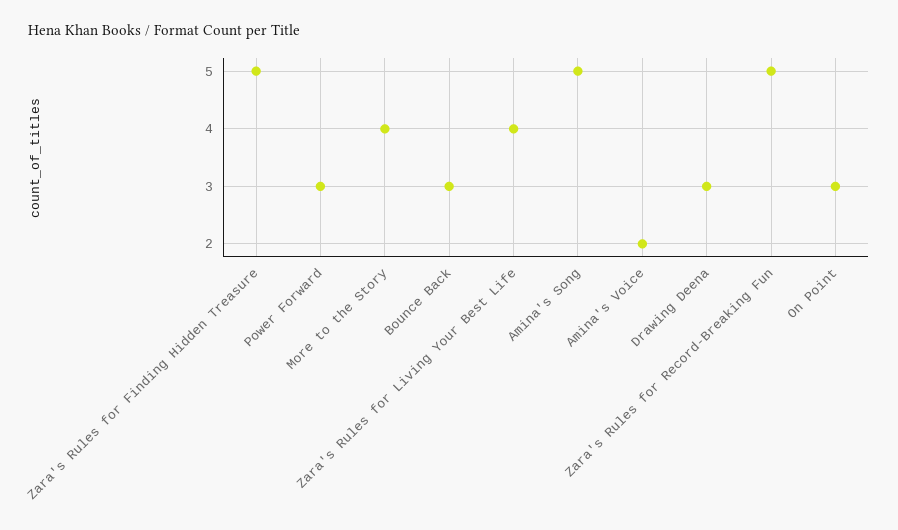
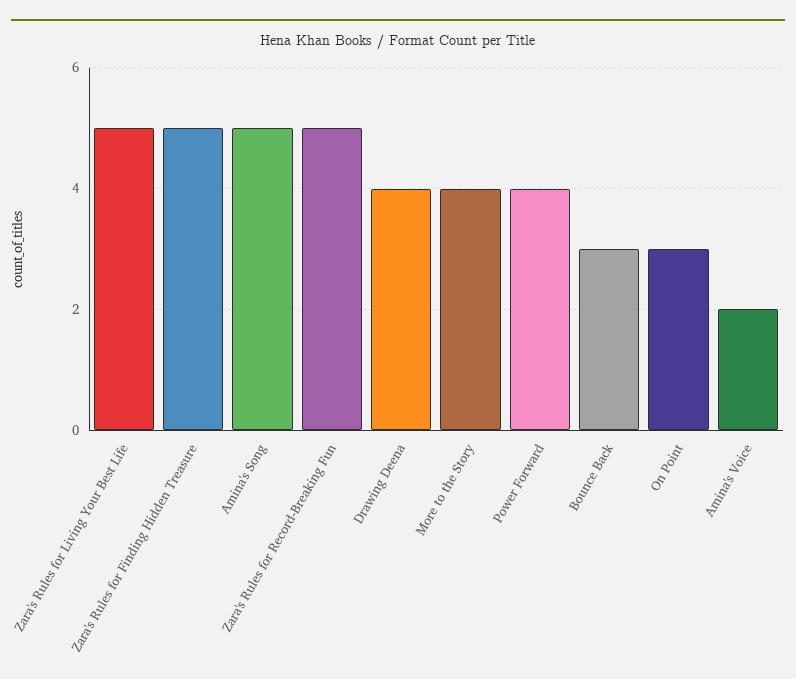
  {
    "Zara's Rules for Finding Hidden Treasure": 5,
-   "Power Forward": 3,
+   "Power Forward": 4,
    "More to the Story": 4,
    "Bounce Back": 3,
-   "Zara's Rules for Living Your Best Life": 4,
+   "Zara's Rules for Living Your Best Life": 5,
    "Amina's Song": 5,
    "Amina's Voice": 2,
-   "Drawing Deena": 3,
+   "Drawing Deena": 4,
    "Zara's Rules for Record-Breaking Fun": 5,
    "On Point": 3
  }

